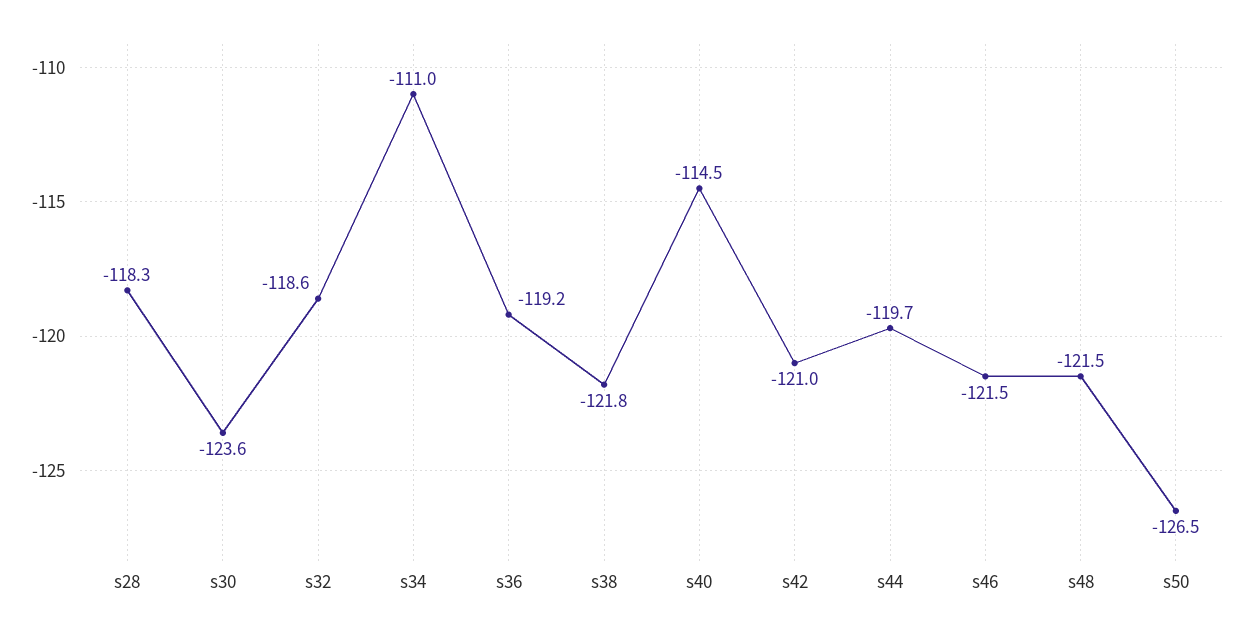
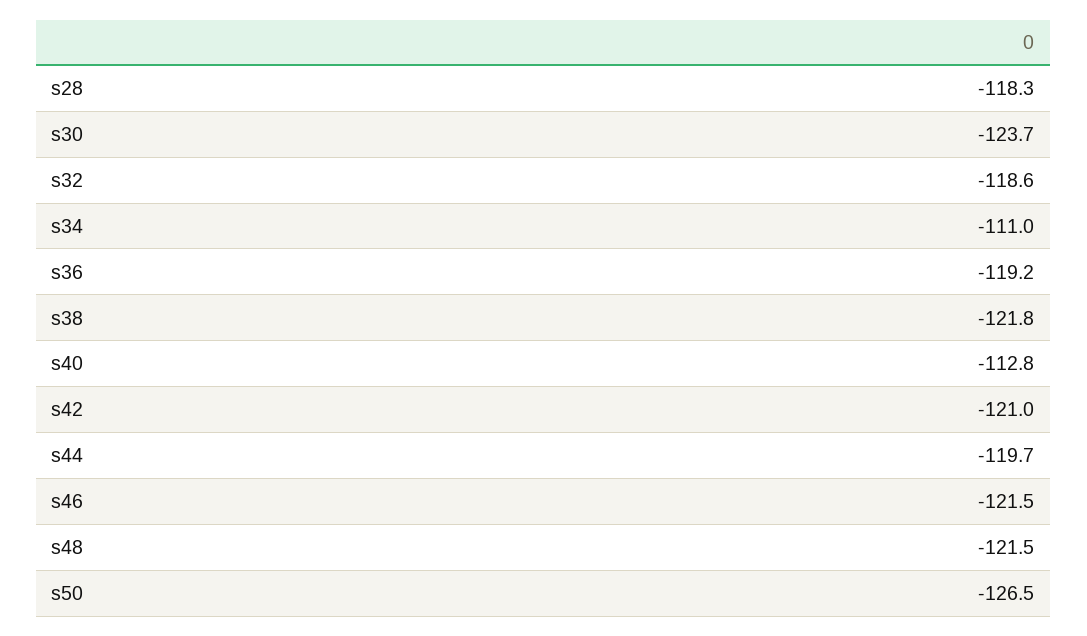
  {
    "s28": -118.3,
-   "s30": -123.6,
+   "s30": -123.7,
    "s32": -118.6,
    "s34": -111,
    "s36": -119.2,
    "s38": -121.8,
-   "s40": -114.5,
+   "s40": -112.8,
    "s42": -121,
    "s44": -119.7,
    "s46": -121.5,
    "s48": -121.5,
    "s50": -126.5
  }

